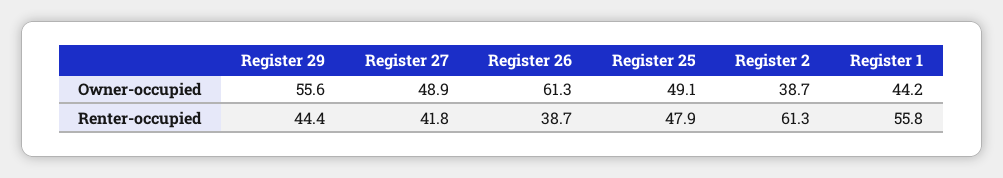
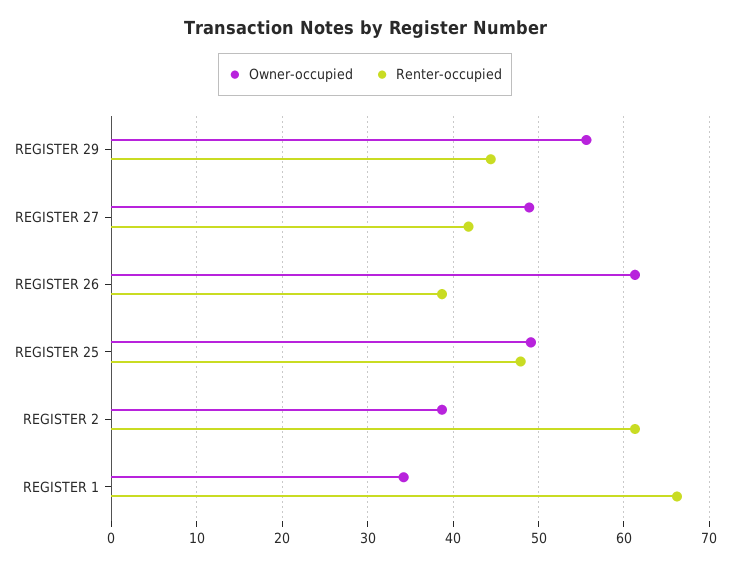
  {
    "Owner-occupied": {
      "Register 29": 55.6,
      "Register 27": 48.9,
      "Register 26": 61.3,
      "Register 25": 49.1,
      "Register 2": 38.7,
-     "Register 1": 44.2
+     "Register 1": 34
    },
    "Renter-occupied": {
      "Register 29": 44.4,
      "Register 27": 41.8,
      "Register 26": 38.7,
      "Register 25": 47.9,
      "Register 2": 61.3,
-     "Register 1": 55.8
+     "Register 1": 66
    }
  }

